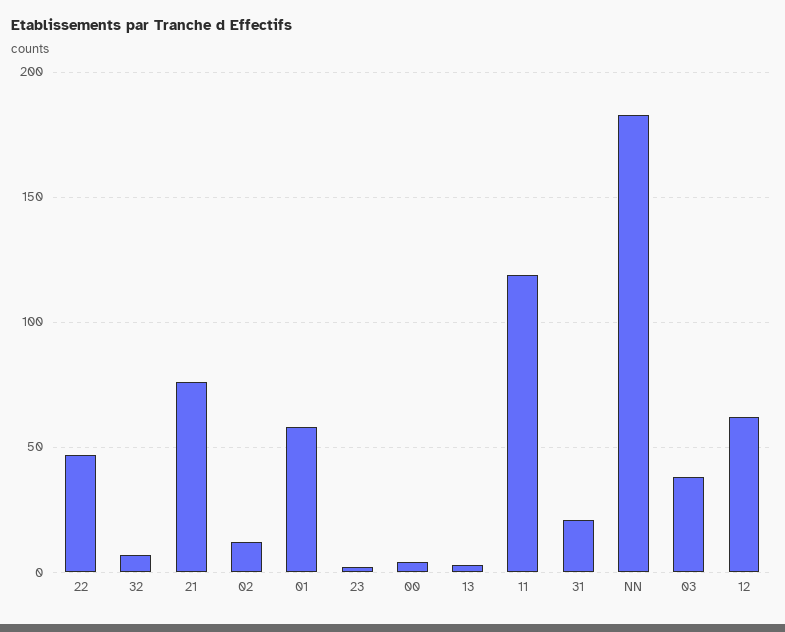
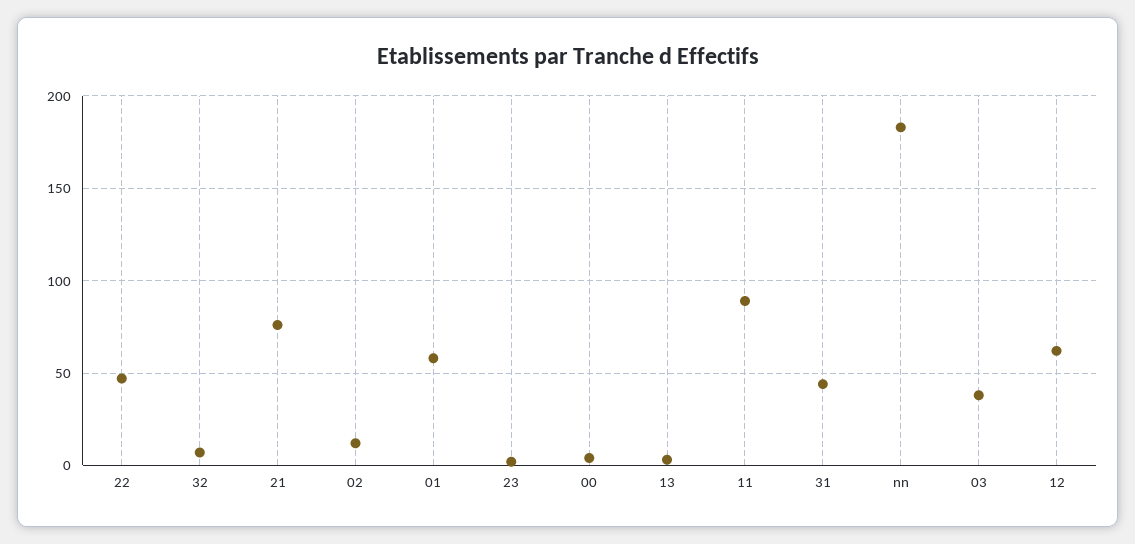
  {
    "22": 45,
    "32": 5,
    "21": 75,
    "02": 10,
    "01": 60,
    "23": 0,
    "00": 5,
    "13": 5,
-   "11": 120,
+   "11": 90,
-   "31": 20,
+   "31": 45,
    "NN": 185,
    "03": 40,
    "12": 60
  }

